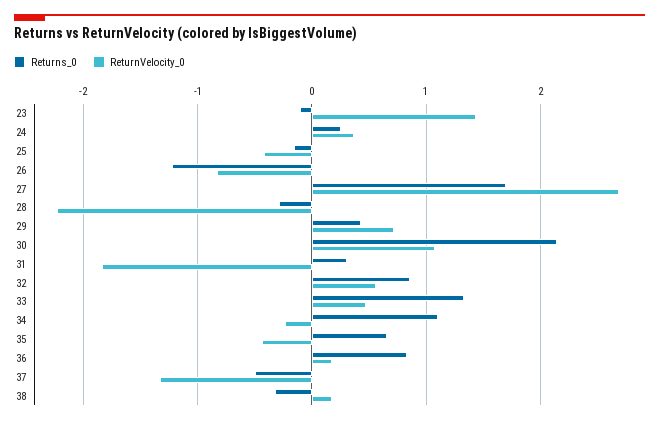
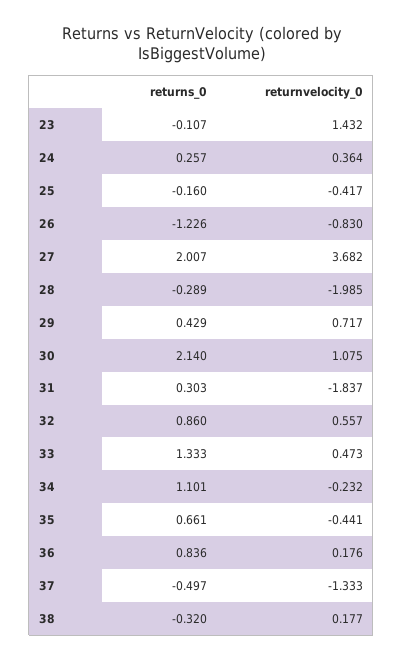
  {
    "Returns_0": {
      "23": -0.107,
      "24": 0.257,
      "25": -0.16,
      "26": -1.226,
-     "27": 1.7,
+     "27": 2.007,
      "28": -0.289,
      "29": 0.429,
      "30": 2.14,
      "31": 0.303,
      "32": 0.86,
      "33": 1.333,
      "34": 1.101,
      "35": 0.661,
      "36": 0.836,
      "37": -0.497,
      "38": -0.32
    },
    "ReturnVelocity_0": {
      "23": 1.432,
      "24": 0.364,
      "25": -0.417,
      "26": -0.83,
-     "27": 2.7,
+     "27": 3.682,
-     "28": -2.2,
+     "28": -1.985,
      "29": 0.717,
      "30": 1.075,
      "31": -1.837,
      "32": 0.557,
      "33": 0.473,
      "34": -0.232,
      "35": -0.441,
      "36": 0.176,
      "37": -1.333,
      "38": 0.177
    }
  }

